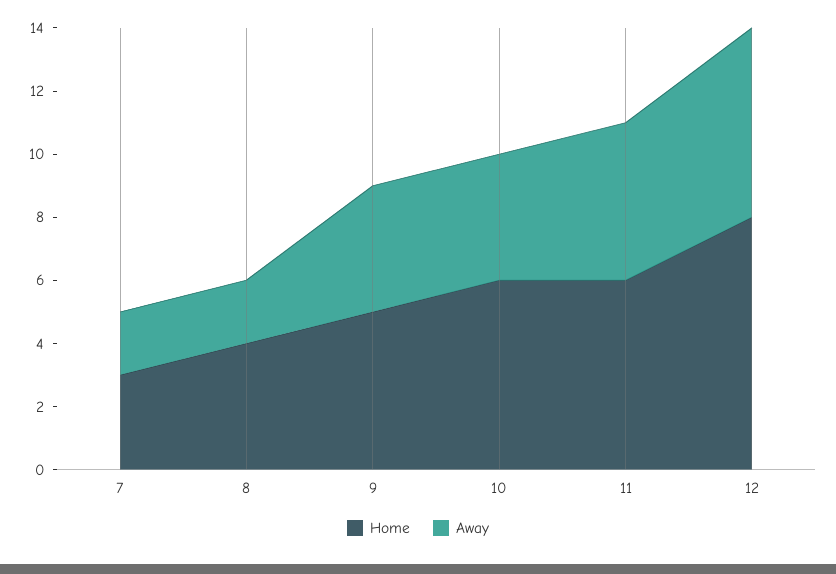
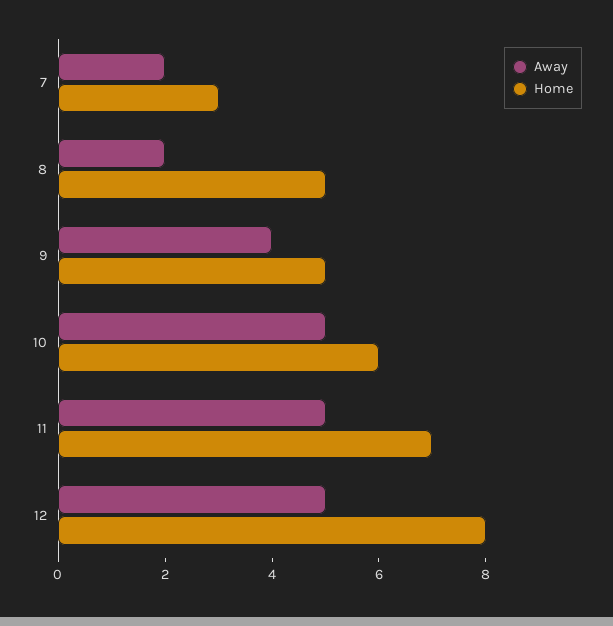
  {
    "Home": {
      "7": 3,
-     "8": 4,
+     "8": 5,
      "9": 5,
      "10": 6,
-     "11": 6,
+     "11": 7,
      "12": 8
    },
    "Away": {
      "7": 2,
      "8": 2,
      "9": 4,
-     "10": 4,
+     "10": 5,
      "11": 5,
-     "12": 6
+     "12": 5
    }
  }

